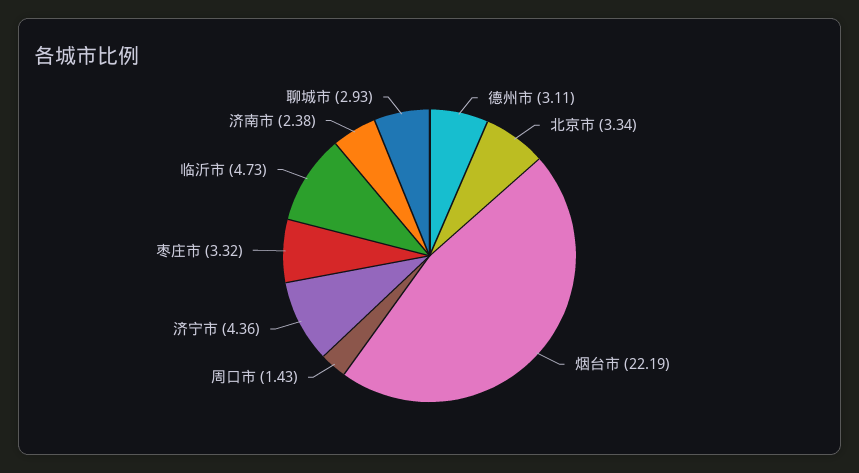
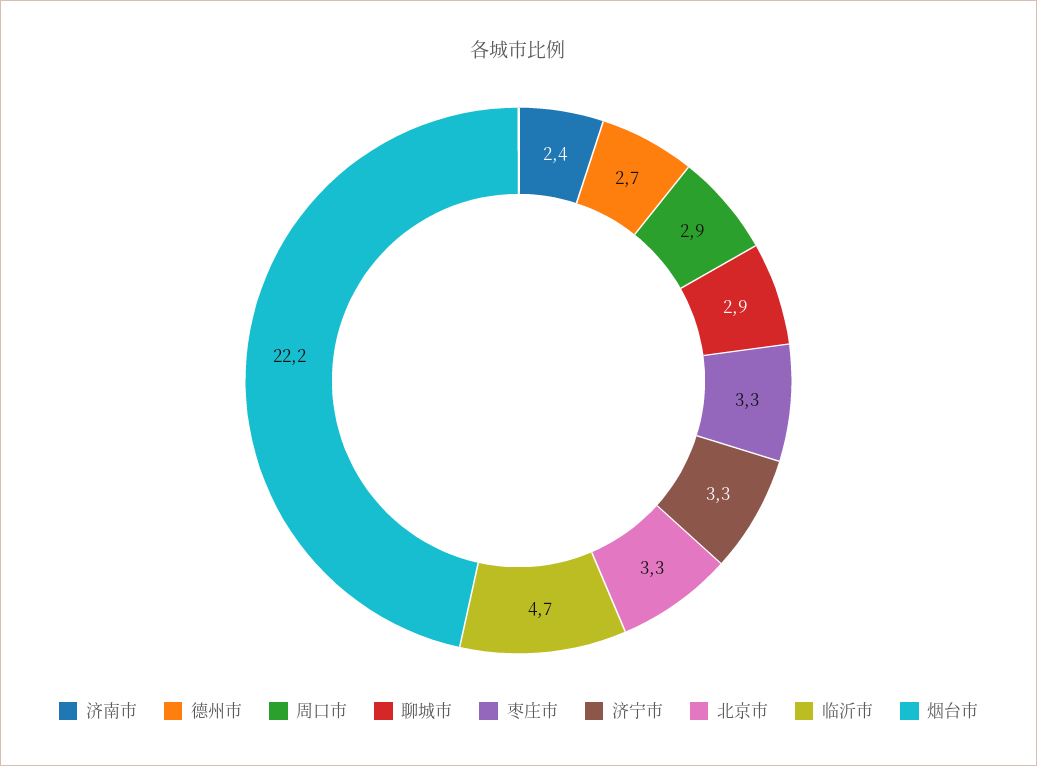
  {
-   "德州市": 3.11,
+   "德州市": 2.7,
    "北京市": 3.34,
    "烟台市": 22.19,
-   "周口市": 1.43,
+   "周口市": 2.9,
-   "济宁市": 4.36,
+   "济宁市": 3.3,
    "枣庄市": 3.32,
    "临沂市": 4.73,
    "济南市": 2.38,
    "聊城市": 2.93
  }

